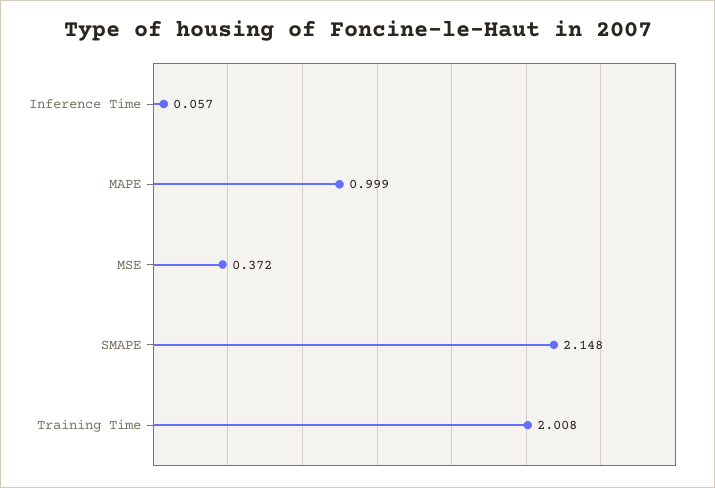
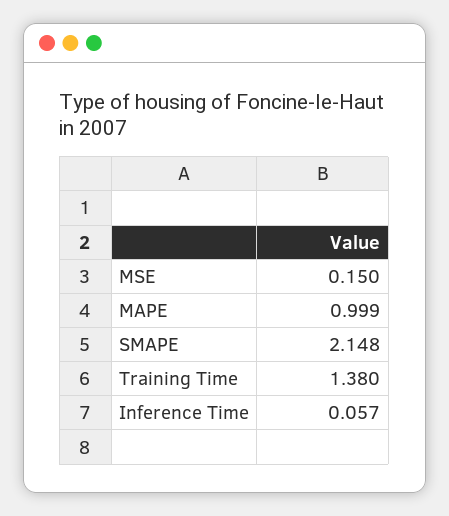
  {
    "Inference Time": 0.057,
    "MAPE": 0.999,
-   "MSE": 0.372,
+   "MSE": 0.15,
    "SMAPE": 2.148,
-   "Training Time": 2.008
+   "Training Time": 1.38
  }

